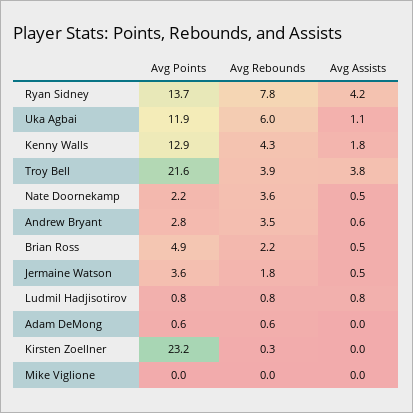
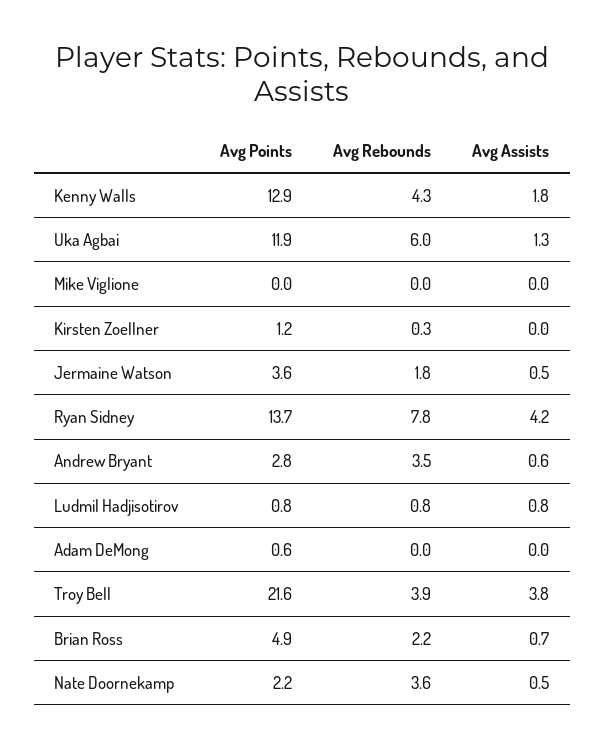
  {
    "Avg Points": {
      "Ryan Sidney": 13.7,
      "Uka Agbai": 11.9,
      "Kenny Walls": 12.9,
      "Troy Bell": 21.6,
      "Nate Doornekamp": 2.2,
      "Andrew Bryant": 2.8,
      "Brian Ross": 4.9,
      "Jermaine Watson": 3.6,
      "Ludmil Hadjisotirov": 0.8,
      "Adam DeMong": 0.6,
-     "Kirsten Zoellner": 23.2,
+     "Kirsten Zoellner": 1.2,
      "Mike Viglione": 0
    },
    "Avg Rebounds": {
      "Ryan Sidney": 7.8,
      "Uka Agbai": 6,
      "Kenny Walls": 4.3,
      "Troy Bell": 3.9,
      "Nate Doornekamp": 3.6,
      "Andrew Bryant": 3.5,
      "Brian Ross": 2.2,
      "Jermaine Watson": 1.8,
      "Ludmil Hadjisotirov": 0.8,
-     "Adam DeMong": 0.6,
+     "Adam DeMong": 0,
      "Kirsten Zoellner": 0.3,
      "Mike Viglione": 0
    },
    "Avg Assists": {
      "Ryan Sidney": 4.2,
-     "Uka Agbai": 1.1,
+     "Uka Agbai": 1.3,
      "Kenny Walls": 1.8,
      "Troy Bell": 3.8,
      "Nate Doornekamp": 0.5,
      "Andrew Bryant": 0.6,
-     "Brian Ross": 0.5,
+     "Brian Ross": 0.7,
      "Jermaine Watson": 0.5,
      "Ludmil Hadjisotirov": 0.8,
      "Adam DeMong": 0,
      "Kirsten Zoellner": 0,
      "Mike Viglione": 0
    }
  }

